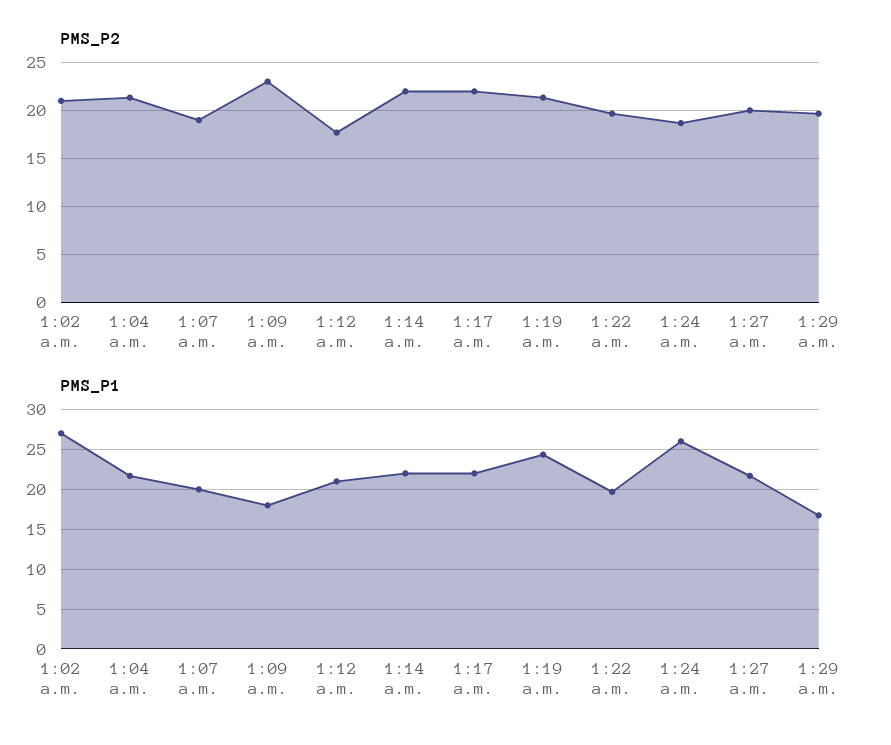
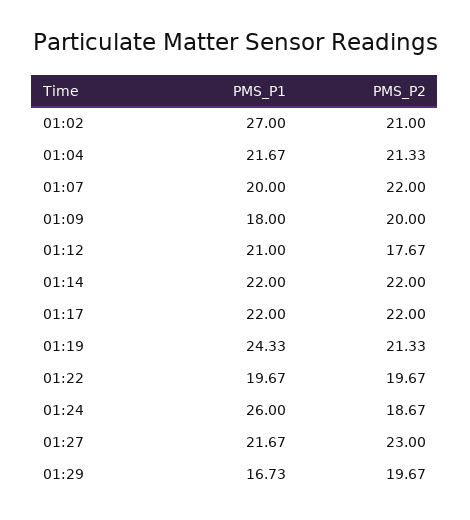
  {
    "PMS_P2": {
      "1:02 a.m.": 21,
      "1:04 a.m.": 21.33,
-     "1:07 a.m.": 19,
+     "1:07 a.m.": 22,
-     "1:09 a.m.": 23,
+     "1:09 a.m.": 20,
      "1:12 a.m.": 17.67,
      "1:14 a.m.": 22,
      "1:17 a.m.": 22,
      "1:19 a.m.": 21.33,
      "1:22 a.m.": 19.67,
      "1:24 a.m.": 18.67,
-     "1:27 a.m.": 20,
+     "1:27 a.m.": 23,
      "1:29 a.m.": 19.67
    },
    "PMS_P1": {
      "1:02 a.m.": 27,
      "1:04 a.m.": 21.67,
      "1:07 a.m.": 20,
      "1:09 a.m.": 18,
      "1:12 a.m.": 21,
      "1:14 a.m.": 22,
      "1:17 a.m.": 22,
      "1:19 a.m.": 24.33,
      "1:22 a.m.": 19.67,
      "1:24 a.m.": 26,
      "1:27 a.m.": 21.67,
      "1:29 a.m.": 16.73
    }
  }

